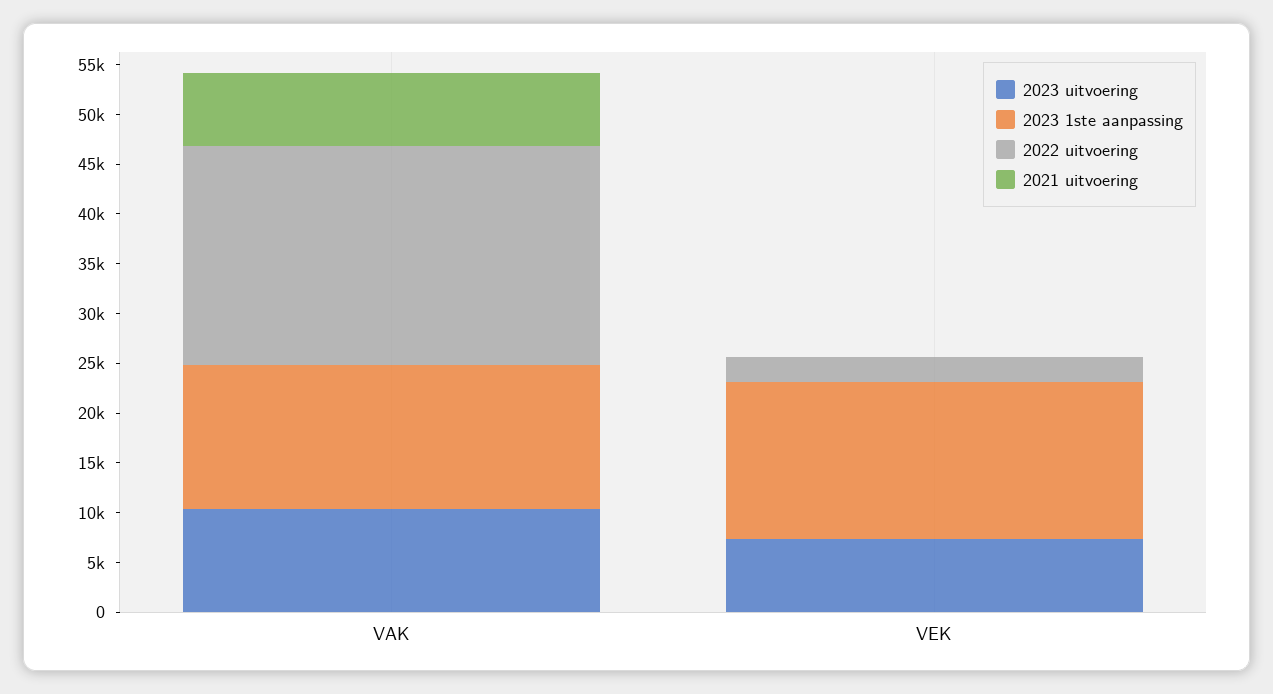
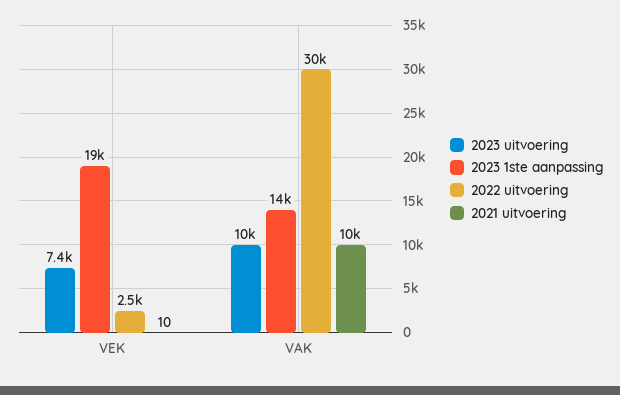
  {
    "2023 uitvoering": {
      "VAK": 10000,
      "VEK": 7400
    },
    "2023 1ste aanpassing": {
      "VAK": 14000,
-     "VEK": 16000
+     "VEK": 19000
    },
    "2022 uitvoering": {
-     "VAK": 22000,
+     "VAK": 30000,
      "VEK": 2500
    },
    "2021 uitvoering": {
-     "VAK": 7000,
+     "VAK": 10000,
      "VEK": 10
    }
  }

